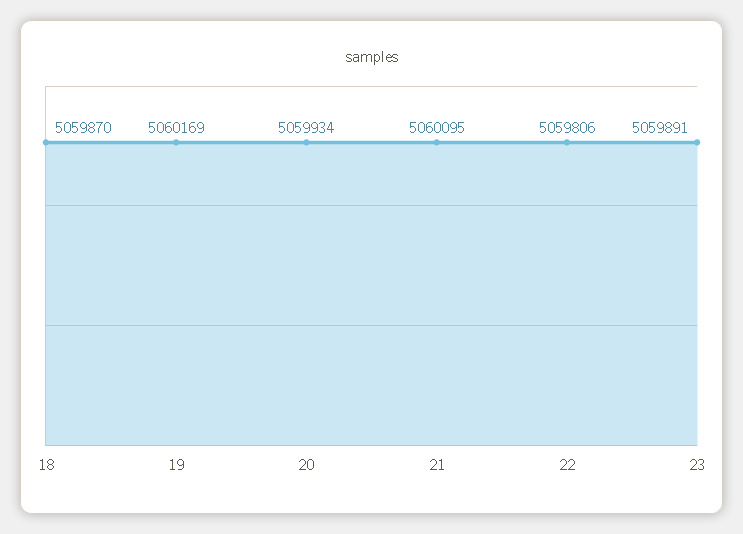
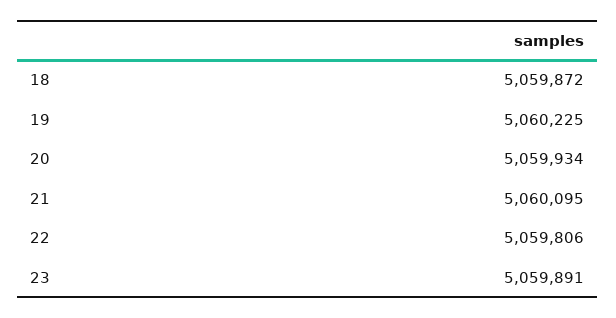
  {
-   "18": 5059870,
+   "18": 5059872,
-   "19": 5060169,
+   "19": 5060225,
    "20": 5059934,
    "21": 5060095,
    "22": 5059806,
    "23": 5059891
  }

